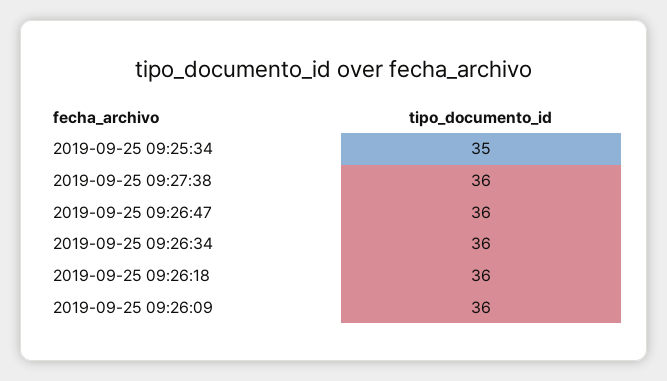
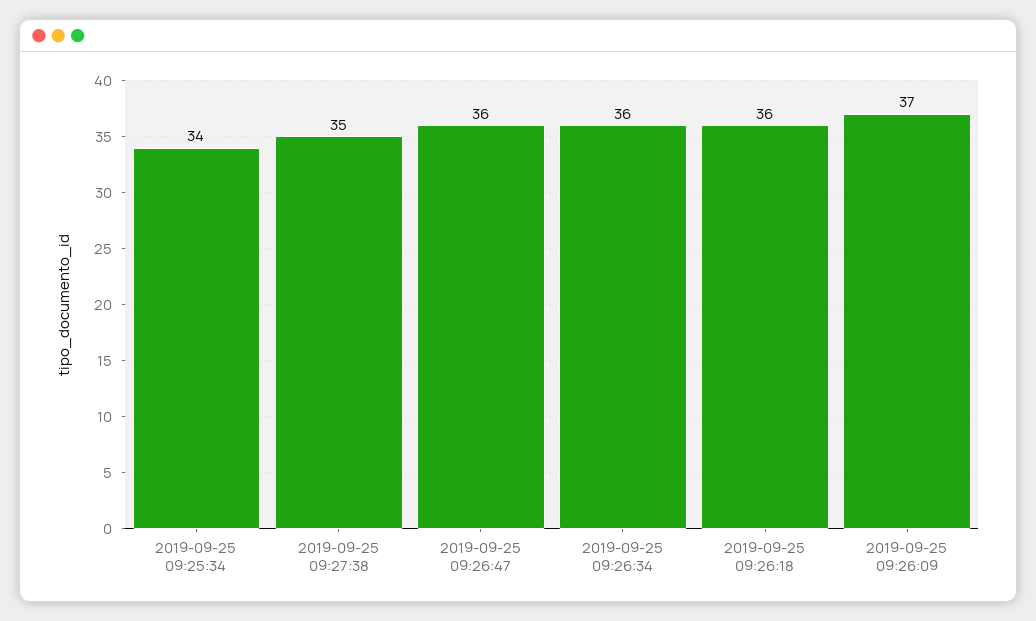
  {
-   "2019-09-25 09:25:34": 35,
+   "2019-09-25 09:25:34": 34,
-   "2019-09-25 09:27:38": 36,
+   "2019-09-25 09:27:38": 35,
    "2019-09-25 09:26:47": 36,
    "2019-09-25 09:26:34": 36,
    "2019-09-25 09:26:18": 36,
-   "2019-09-25 09:26:09": 36
+   "2019-09-25 09:26:09": 37
  }

